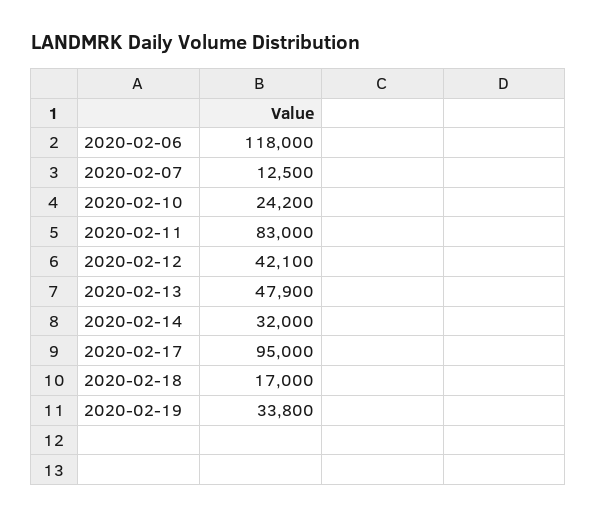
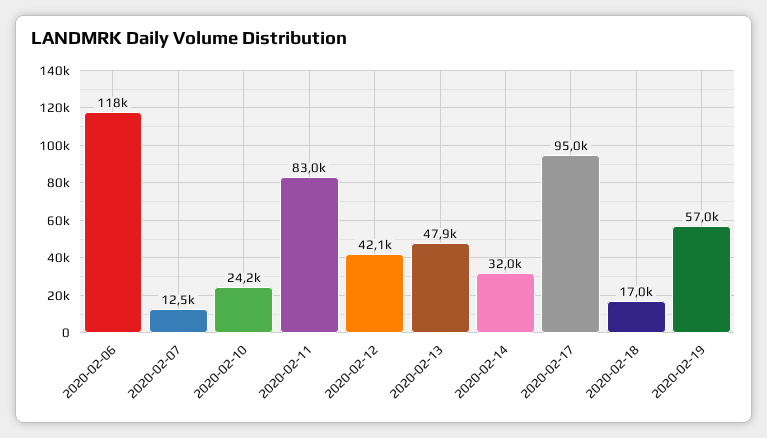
  {
    "2020-02-06": 118000,
    "2020-02-07": 12500,
    "2020-02-10": 24200,
    "2020-02-11": 83000,
    "2020-02-12": 42100,
    "2020-02-13": 47900,
    "2020-02-14": 32000,
    "2020-02-17": 95000,
    "2020-02-18": 17000,
-   "2020-02-19": 33800
+   "2020-02-19": 57000
  }

